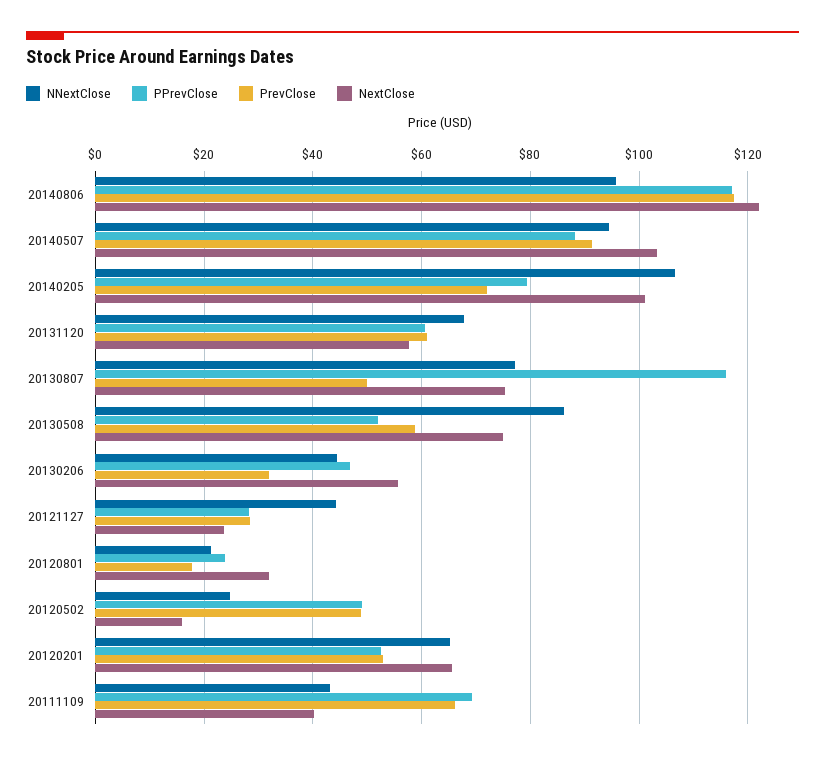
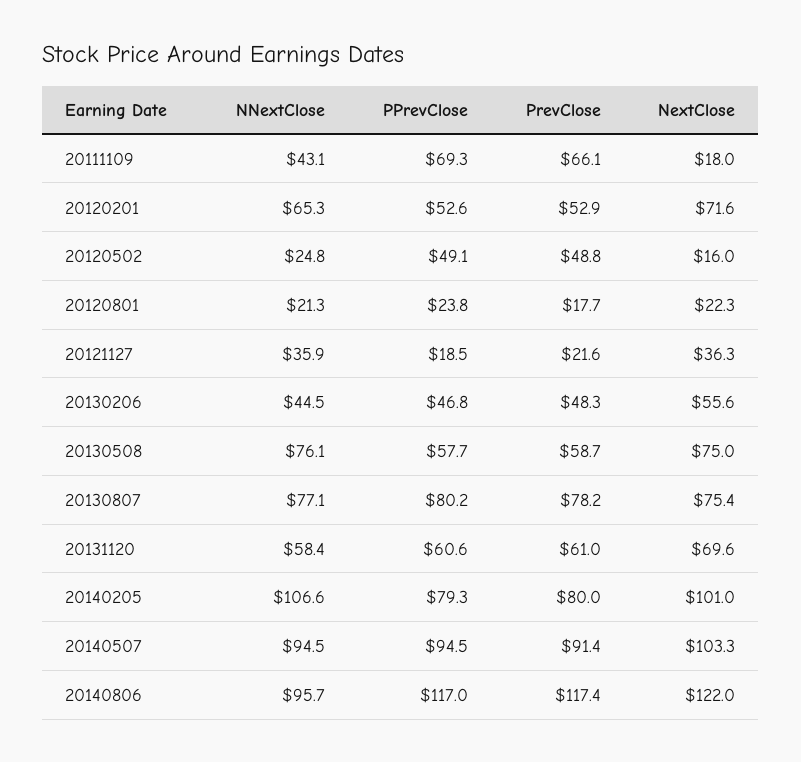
  {
    "NNextClose": {
      "20140806": 95.7,
      "20140507": 94.5,
      "20140205": 106.6,
-     "20131120": 68,
+     "20131120": 58.4,
      "20130807": 77.1,
-     "20130508": 86,
+     "20130508": 76.1,
      "20130206": 44.5,
-     "20121127": 44,
+     "20121127": 35.9,
      "20120801": 21.3,
      "20120502": 24.8,
      "20120201": 65.3,
      "20111109": 43.1
    },
    "PPrevClose": {
      "20140806": 117,
-     "20140507": 88,
+     "20140507": 94.5,
      "20140205": 79.3,
      "20131120": 60.6,
-     "20130807": 116,
+     "20130807": 80.2,
-     "20130508": 52,
+     "20130508": 57.7,
      "20130206": 46.8,
-     "20121127": 28,
+     "20121127": 18.5,
      "20120801": 23.8,
      "20120502": 49.1,
      "20120201": 52.6,
      "20111109": 69.3
    },
    "PrevClose": {
      "20140806": 117.4,
      "20140507": 91.4,
-     "20140205": 72,
+     "20140205": 80,
      "20131120": 61,
-     "20130807": 50,
+     "20130807": 78.2,
      "20130508": 58.7,
-     "20130206": 32,
+     "20130206": 48.3,
-     "20121127": 28,
+     "20121127": 21.6,
      "20120801": 17.7,
      "20120502": 48.8,
      "20120201": 52.9,
      "20111109": 66.1
    },
    "NextClose": {
      "20140806": 122,
      "20140507": 103.3,
      "20140205": 101,
-     "20131120": 58,
+     "20131120": 69.6,
      "20130807": 75.4,
      "20130508": 75,
      "20130206": 55.6,
-     "20121127": 24,
+     "20121127": 36.3,
-     "20120801": 32,
+     "20120801": 22.3,
      "20120502": 16,
-     "20120201": 66,
+     "20120201": 71.6,
-     "20111109": 40
+     "20111109": 18
    }
  }

